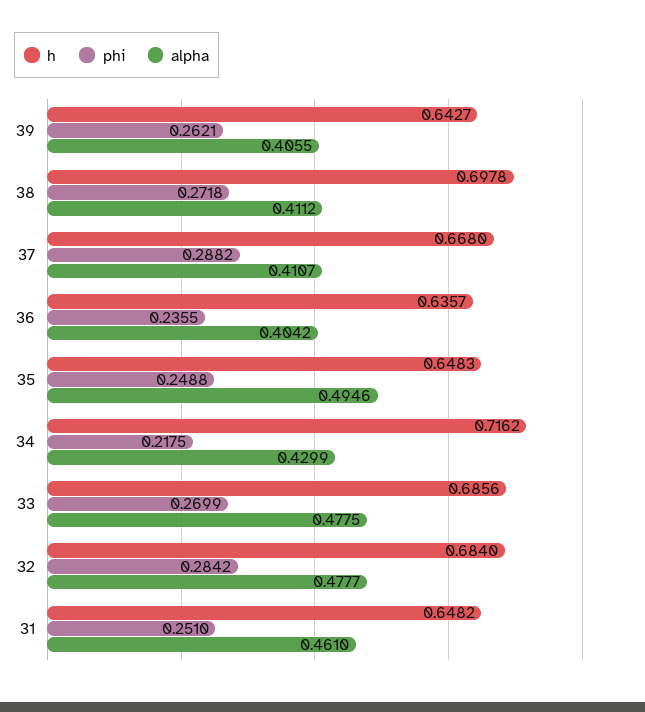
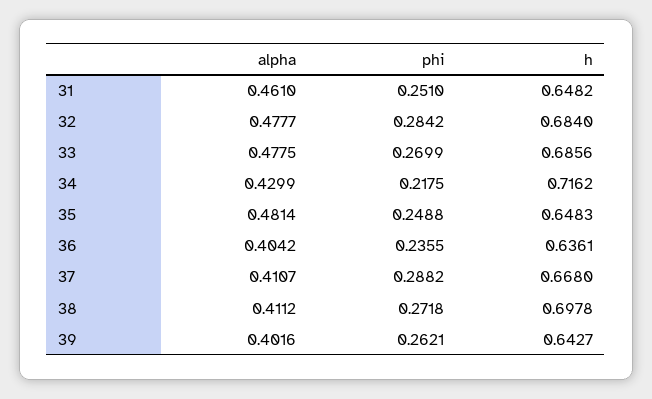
  {
    "h": {
      "39": 0.6427,
      "38": 0.6978,
      "37": 0.668,
-     "36": 0.6357,
+     "36": 0.6361,
      "35": 0.6483,
      "34": 0.7162,
      "33": 0.6856,
      "32": 0.684,
      "31": 0.6482
    },
    "phi": {
      "39": 0.2621,
      "38": 0.2718,
      "37": 0.2882,
      "36": 0.2355,
      "35": 0.2488,
      "34": 0.2175,
      "33": 0.2699,
      "32": 0.2842,
      "31": 0.251
    },
    "alpha": {
-     "39": 0.4055,
+     "39": 0.4016,
      "38": 0.4112,
      "37": 0.4107,
      "36": 0.4042,
-     "35": 0.4946,
+     "35": 0.4814,
      "34": 0.4299,
      "33": 0.4775,
      "32": 0.4777,
      "31": 0.461
    }
  }

